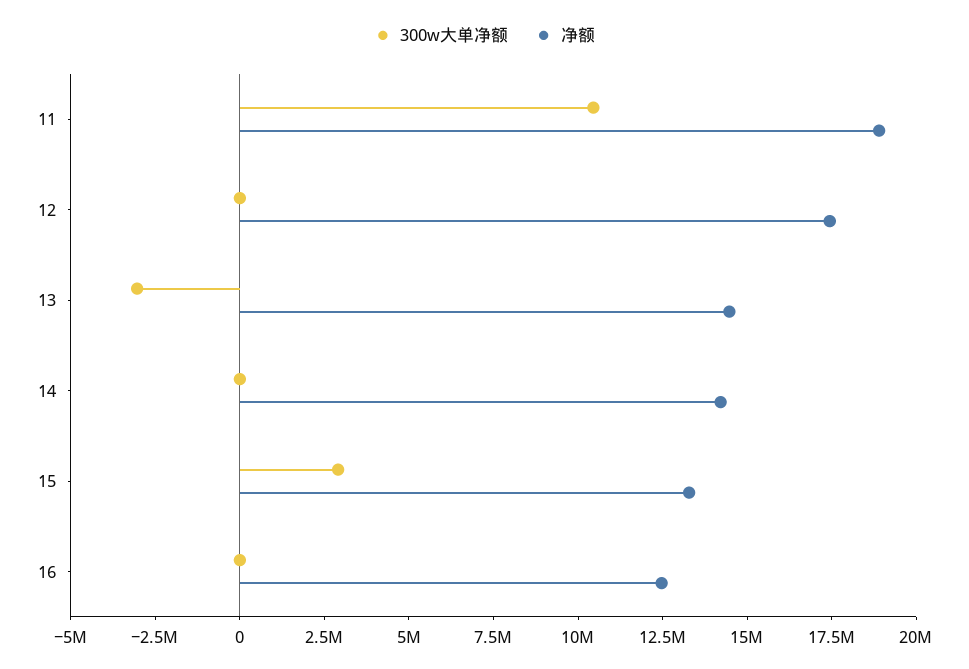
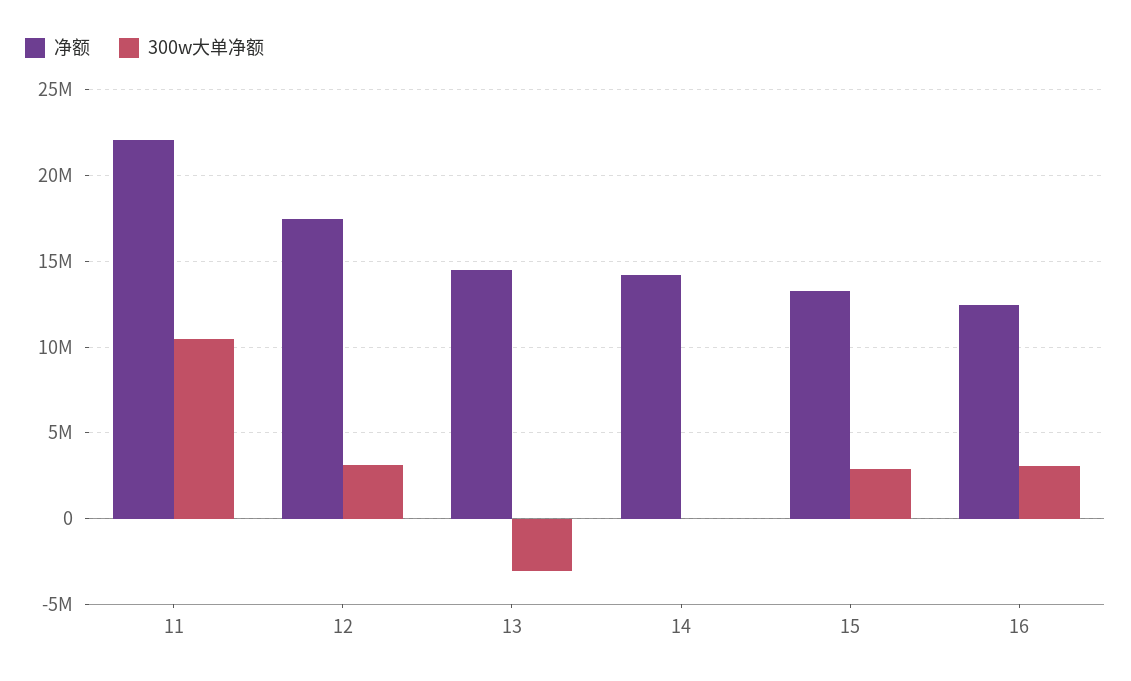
  {
    "300w大单净额": {
      "11": 10500000,
-     "12": 0,
+     "12": 3000000,
      "13": -3000000,
      "14": 0,
      "15": 3000000,
-     "16": 0
+     "16": 3000000
    },
    "净额": {
-     "11": 19000000,
+     "11": 22000000,
      "12": 17500000,
      "13": 14500000,
      "14": 14000000,
      "15": 13500000,
      "16": 12500000
    }
  }

